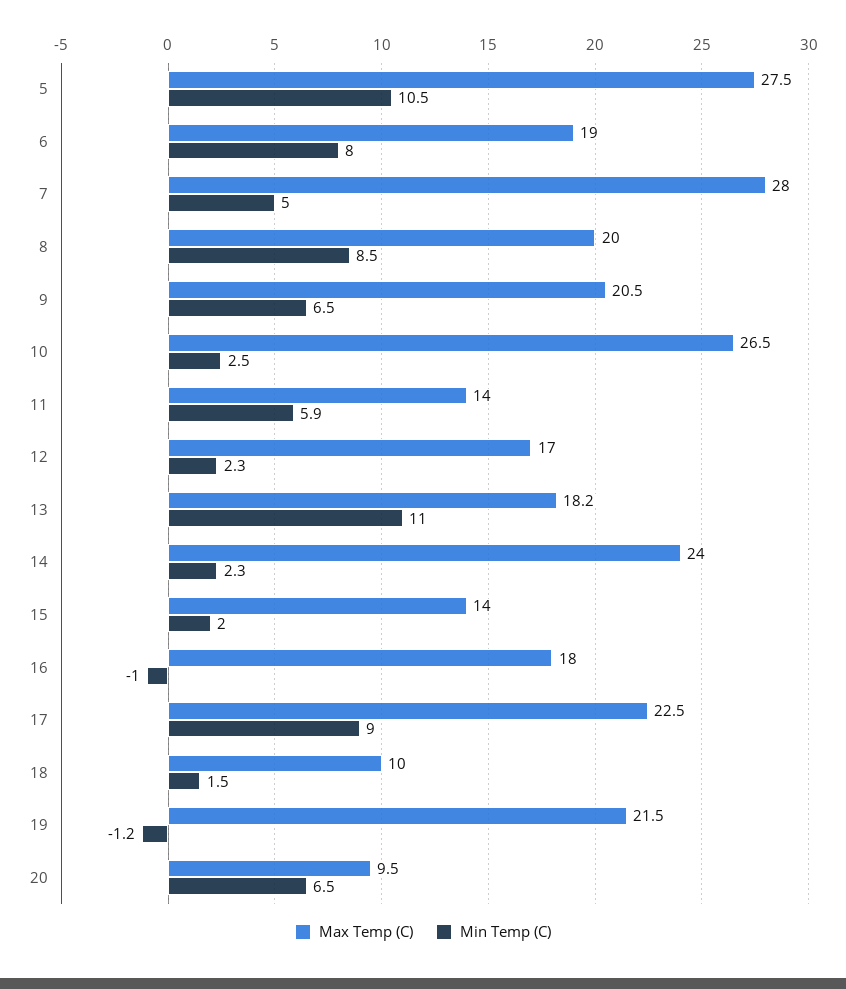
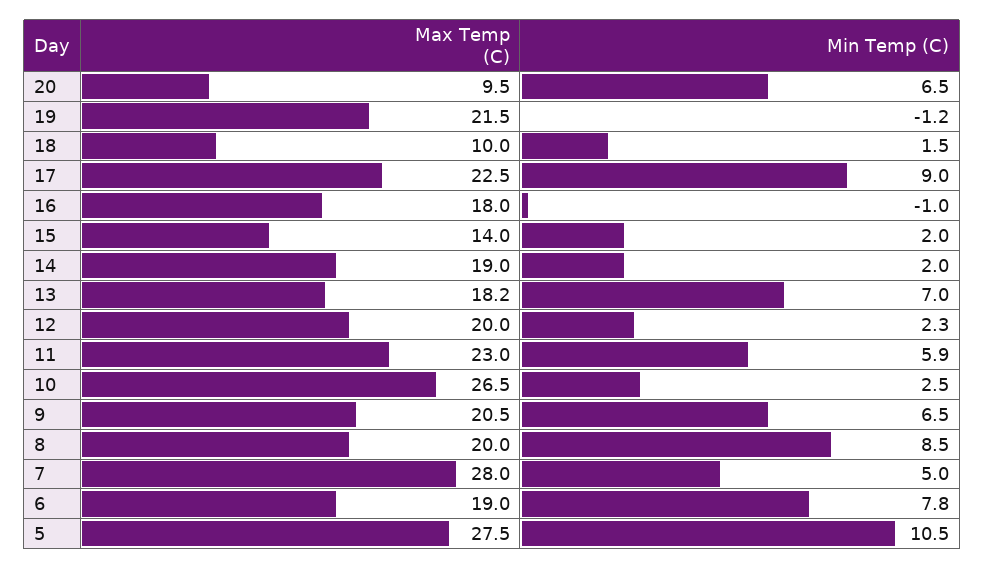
  {
    "Max Temp (C)": {
      "5": 27.5,
      "6": 19,
      "7": 28,
      "8": 20,
      "9": 20.5,
      "10": 26.5,
-     "11": 14,
+     "11": 23,
-     "12": 17,
+     "12": 20,
      "13": 18.2,
-     "14": 24,
+     "14": 19,
      "15": 14,
      "16": 18,
      "17": 22.5,
      "18": 10,
      "19": 21.5,
      "20": 9.5
    },
    "Min Temp (C)": {
      "5": 10.5,
-     "6": 8,
+     "6": 7.8,
      "7": 5,
      "8": 8.5,
      "9": 6.5,
      "10": 2.5,
      "11": 5.9,
      "12": 2.3,
-     "13": 11,
+     "13": 7,
-     "14": 2.3,
+     "14": 2,
      "15": 2,
      "16": -1,
      "17": 9,
      "18": 1.5,
      "19": -1.2,
      "20": 6.5
    }
  }

